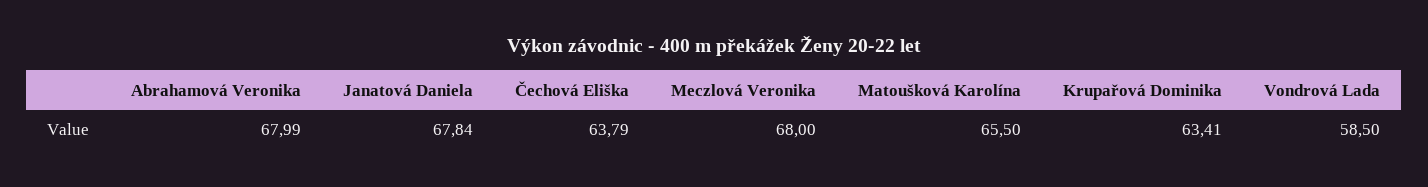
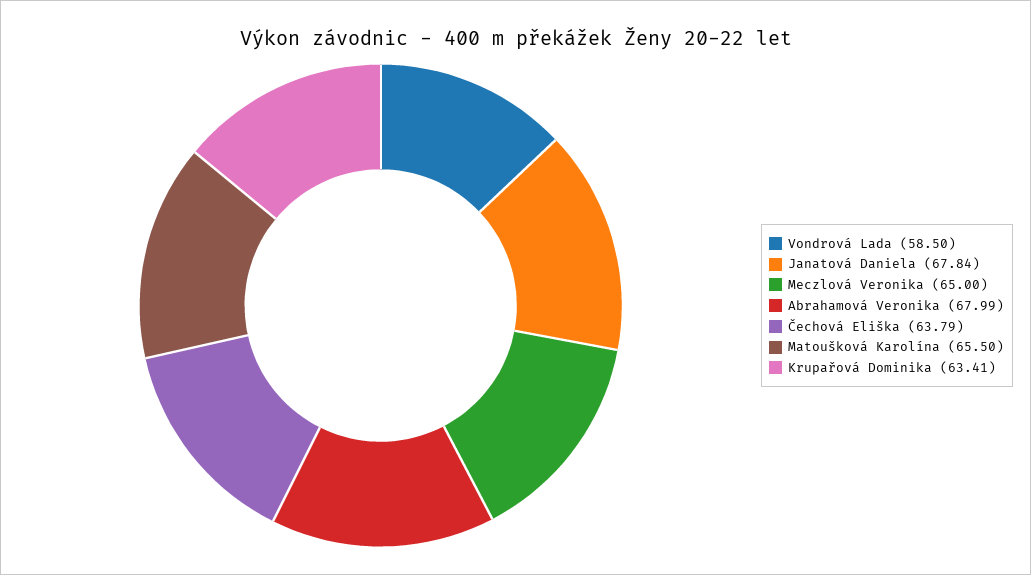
  {
    "Abrahamová Veronika": 67.99,
    "Janatová Daniela": 67.84,
    "Čechová Eliška": 63.79,
-   "Meczlová Veronika": 68,
+   "Meczlová Veronika": 65,
    "Matoušková Karolína": 65.5,
    "Krupařová Dominika": 63.41,
    "Vondrová Lada": 58.5
  }

